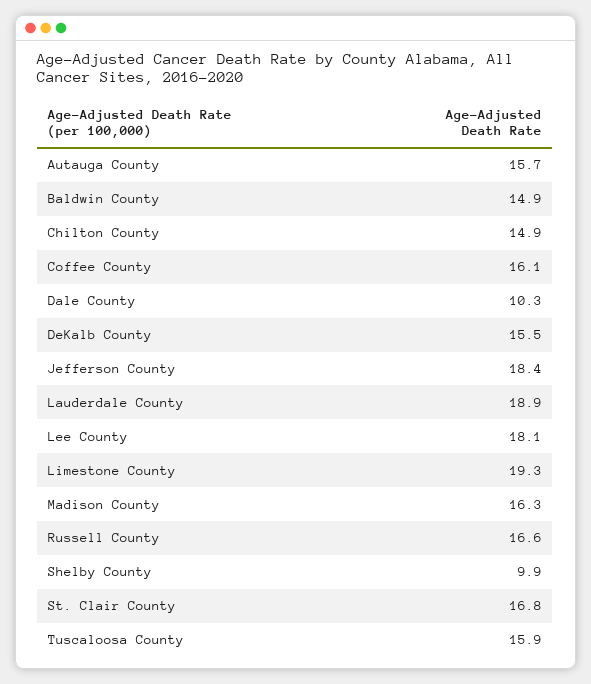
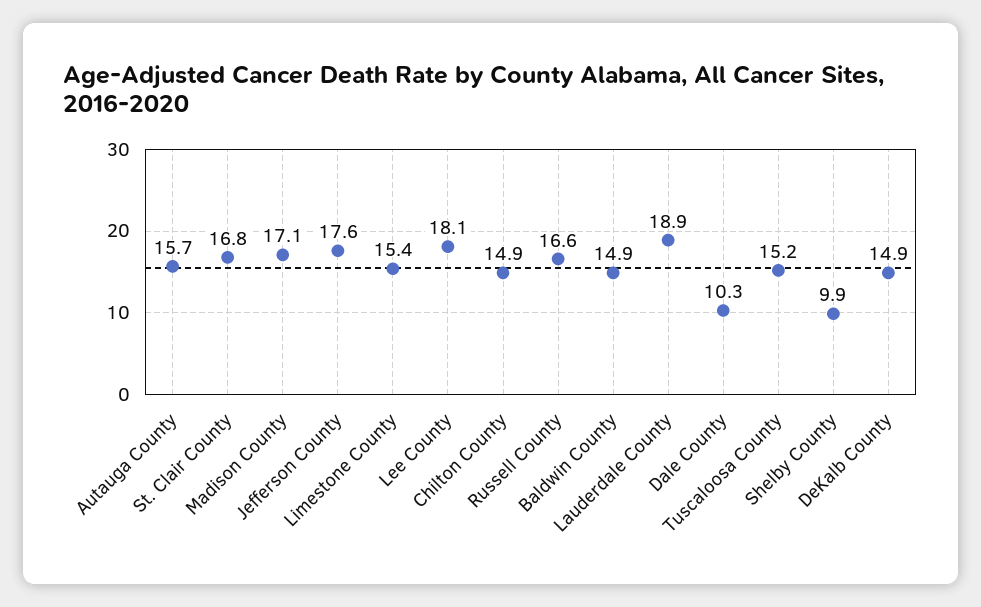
  {
    "Autauga County": 15.7,
    "Baldwin County": 14.9,
    "Chilton County": 14.9,
-   "Coffee County": 16.1,
    "Dale County": 10.3,
-   "DeKalb County": 15.5,
+   "DeKalb County": 14.9,
-   "Jefferson County": 18.4,
+   "Jefferson County": 17.6,
    "Lauderdale County": 18.9,
    "Lee County": 18.1,
-   "Limestone County": 19.3,
+   "Limestone County": 15.4,
-   "Madison County": 16.3,
+   "Madison County": 17.1,
    "Russell County": 16.6,
    "Shelby County": 9.9,
    "St. Clair County": 16.8,
-   "Tuscaloosa County": 15.9
+   "Tuscaloosa County": 15.2
  }

